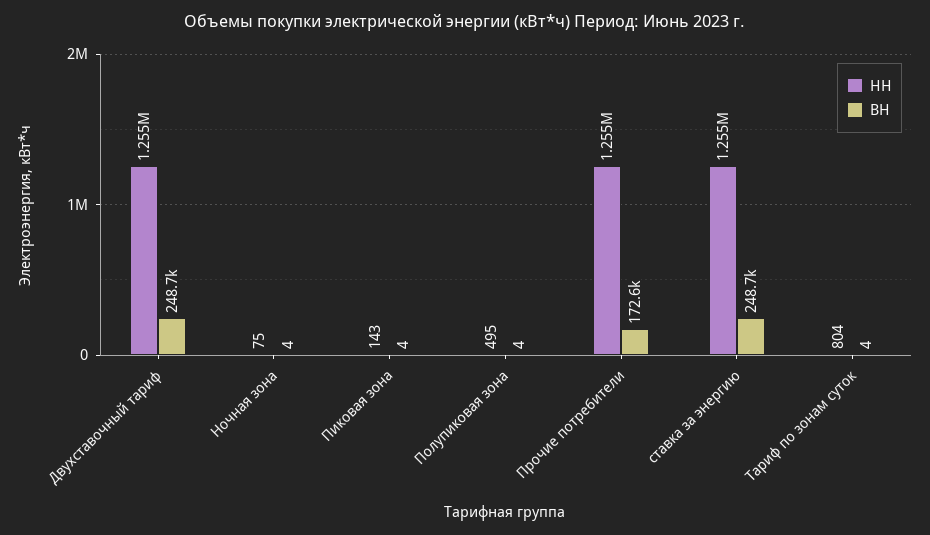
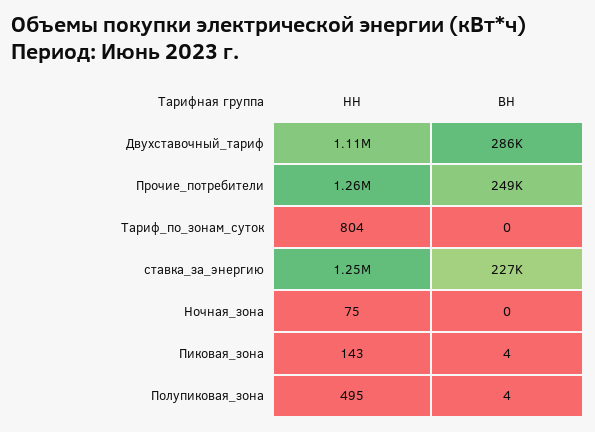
  {
    "НН": {
-     "Двухставочный тариф": 1255000,
+     "Двухставочный тариф": 1110000,
      "Ночная зона": 75,
      "Пиковая зона": 143,
      "Полупиковая зона": 495,
      "Прочие потребители": 1255000,
      "ставка за энергию": 1255000,
      "Тариф по зонам суток": 804
    },
    "ВН": {
-     "Двухставочный тариф": 248700,
+     "Двухставочный тариф": 286000,
-     "Ночная зона": 4,
+     "Ночная зона": 0,
      "Пиковая зона": 4,
      "Полупиковая зона": 4,
-     "Прочие потребители": 172600,
+     "Прочие потребители": 249000,
-     "ставка за энергию": 248700,
+     "ставка за энергию": 227000,
-     "Тариф по зонам суток": 4
+     "Тариф по зонам суток": 0
    }
  }

